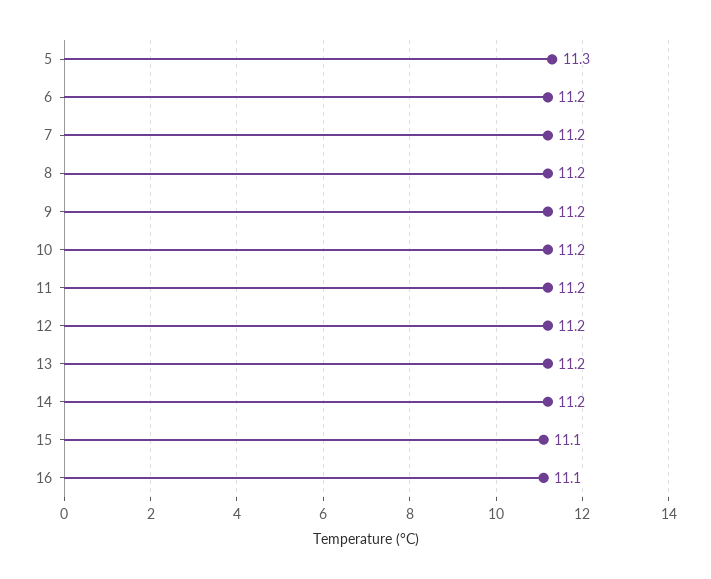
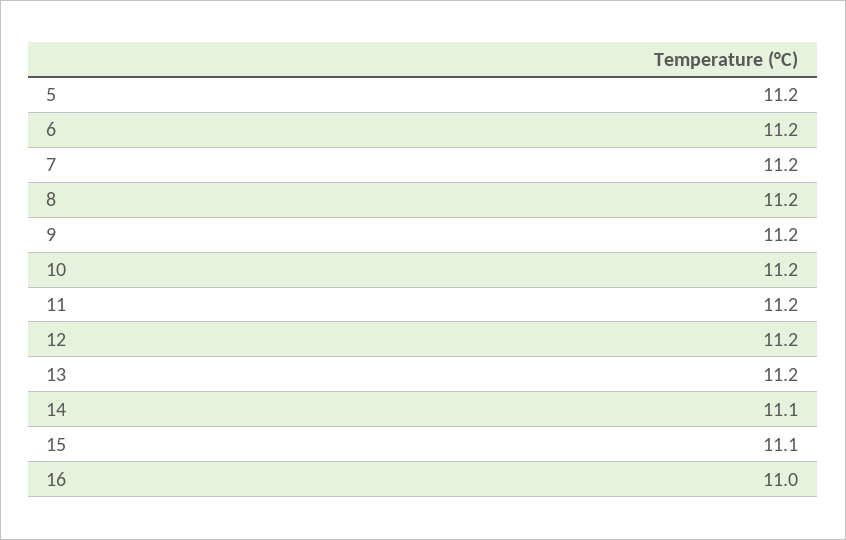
  {
-   "5": 11.3,
+   "5": 11.2,
    "6": 11.2,
    "7": 11.2,
    "8": 11.2,
    "9": 11.2,
    "10": 11.2,
    "11": 11.2,
    "12": 11.2,
    "13": 11.2,
-   "14": 11.2,
+   "14": 11.1,
    "15": 11.1,
-   "16": 11.1
+   "16": 11
  }

